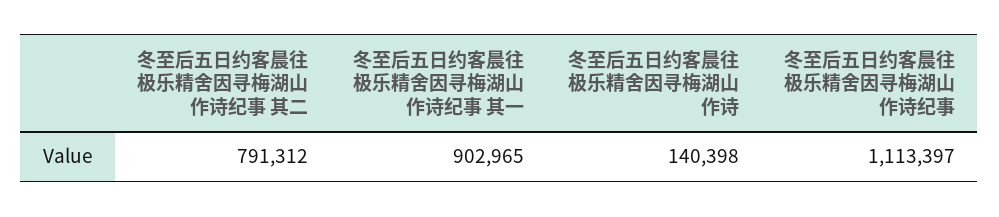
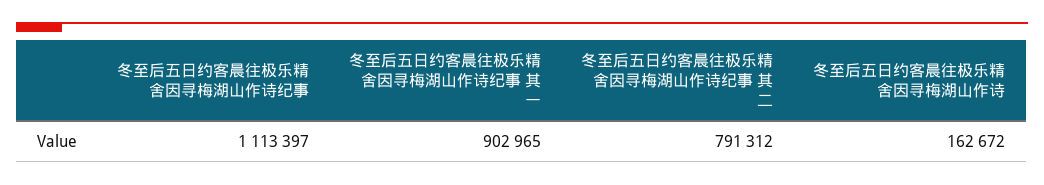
  {
    "冬至后五日约客晨往极乐精舍因寻梅湖山作诗纪事 其二": 791312,
    "冬至后五日约客晨往极乐精舍因寻梅湖山作诗纪事 其一": 902965,
-   "冬至后五日约客晨往极乐精舍因寻梅湖山作诗": 140398,
+   "冬至后五日约客晨往极乐精舍因寻梅湖山作诗": 162672,
    "冬至后五日约客晨往极乐精舍因寻梅湖山作诗纪事": 1113397
  }

